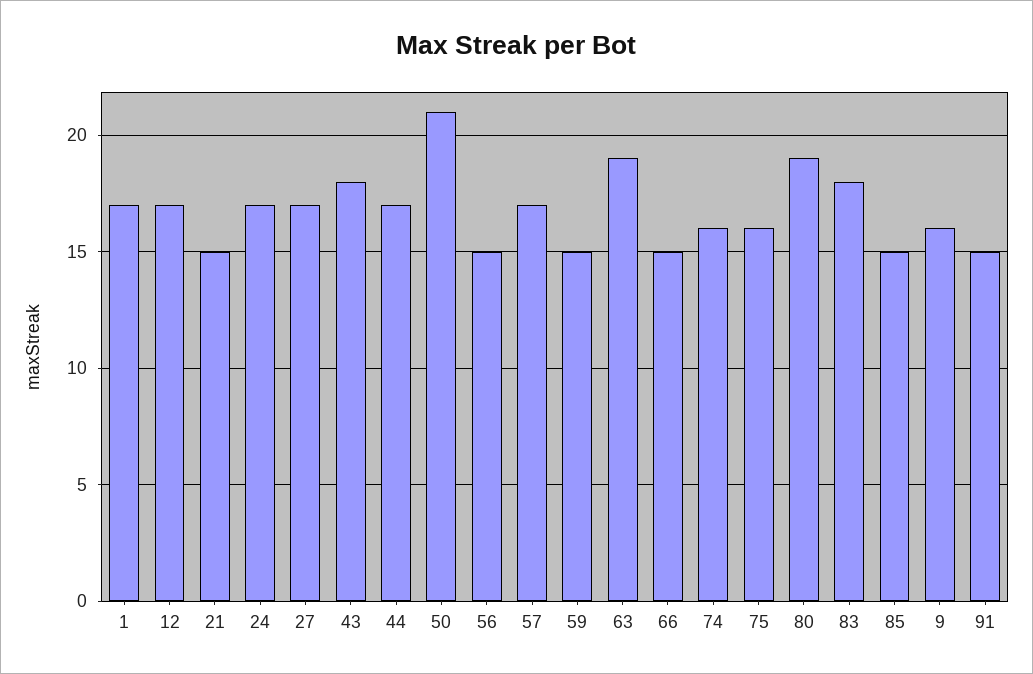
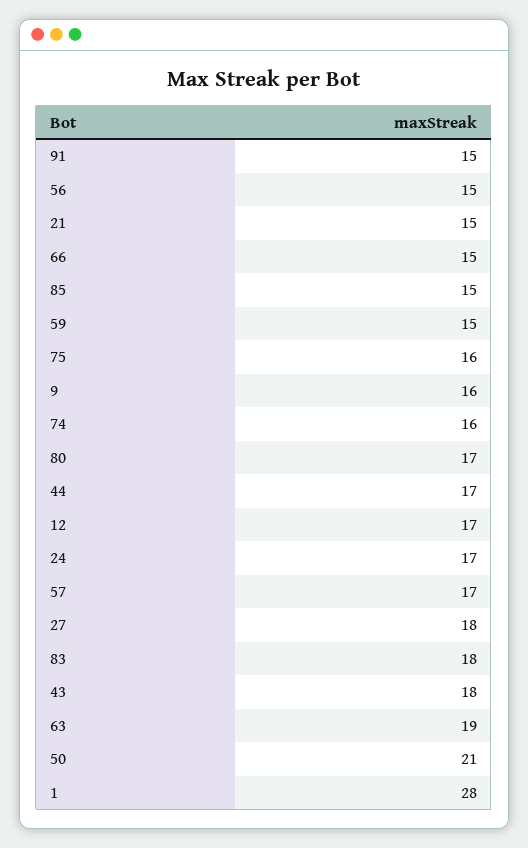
  {
-   "1": 17,
+   "1": 28,
    "12": 17,
    "21": 15,
    "24": 17,
-   "27": 17,
+   "27": 18,
    "43": 18,
    "44": 17,
    "50": 21,
    "56": 15,
    "57": 17,
    "59": 15,
    "63": 19,
    "66": 15,
    "74": 16,
    "75": 16,
-   "80": 19,
+   "80": 17,
    "83": 18,
    "85": 15,
    "9": 16,
    "91": 15
  }

